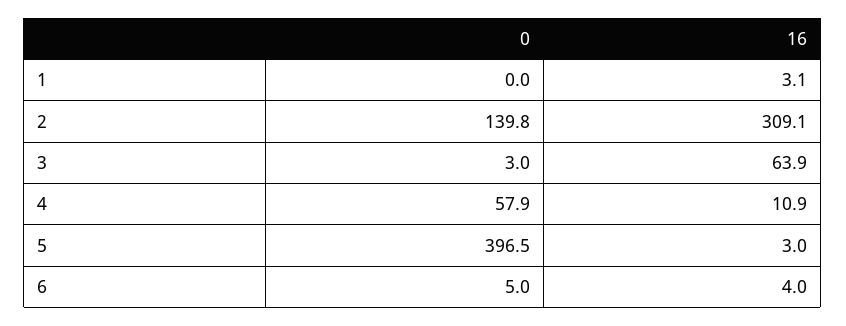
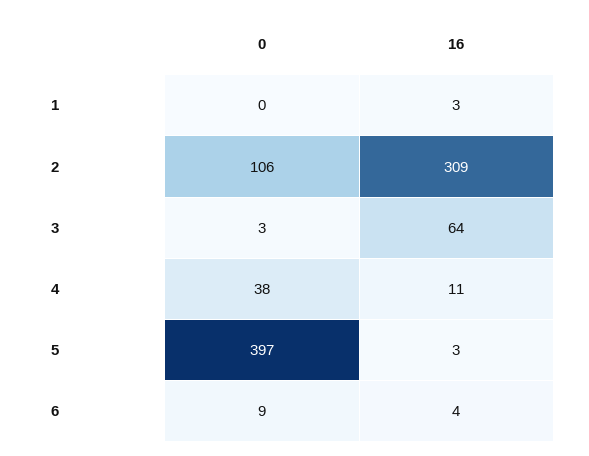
  {
    "0": {
      "1": 0,
-     "2": 139.8,
+     "2": 106,
      "3": 3,
-     "4": 57.9,
+     "4": 38,
      "5": 396.5,
-     "6": 5
+     "6": 9
    },
    "16": {
      "1": 3.1,
      "2": 309.1,
      "3": 63.9,
      "4": 10.9,
      "5": 3,
      "6": 4
    }
  }

